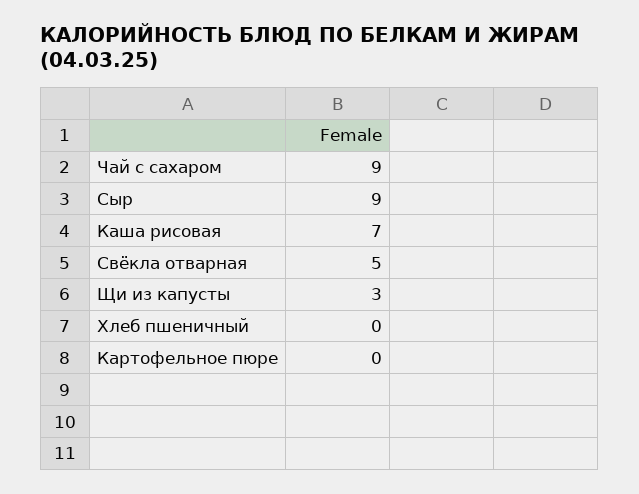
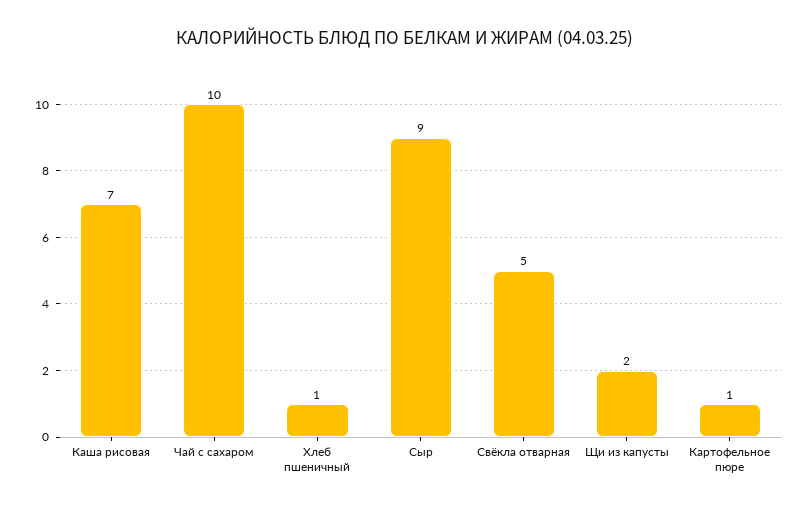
  {
-   "Чай с сахаром": 9,
+   "Чай с сахаром": 10,
    "Сыр": 9,
    "Каша рисовая": 7,
    "Свёкла отварная": 5,
-   "Щи из капусты": 3,
+   "Щи из капусты": 2,
-   "Хлеб пшеничный": 0,
+   "Хлеб пшеничный": 1,
-   "Картофельное пюре": 0
+   "Картофельное пюре": 1
  }

